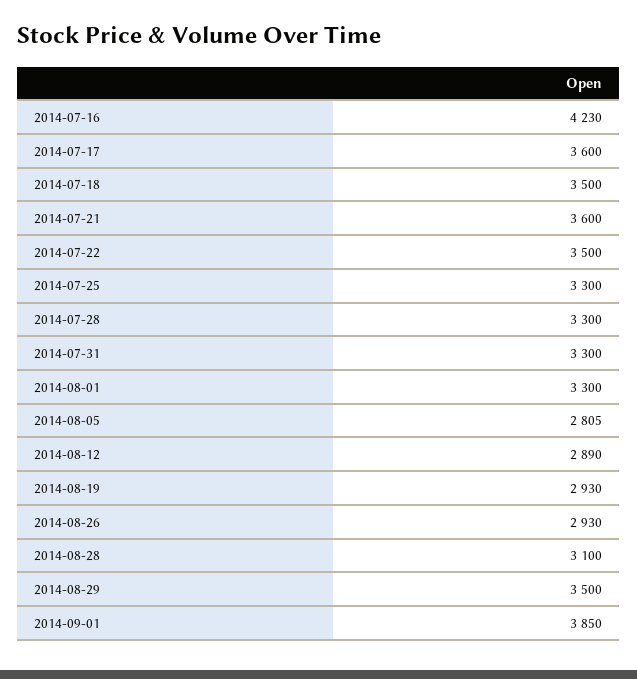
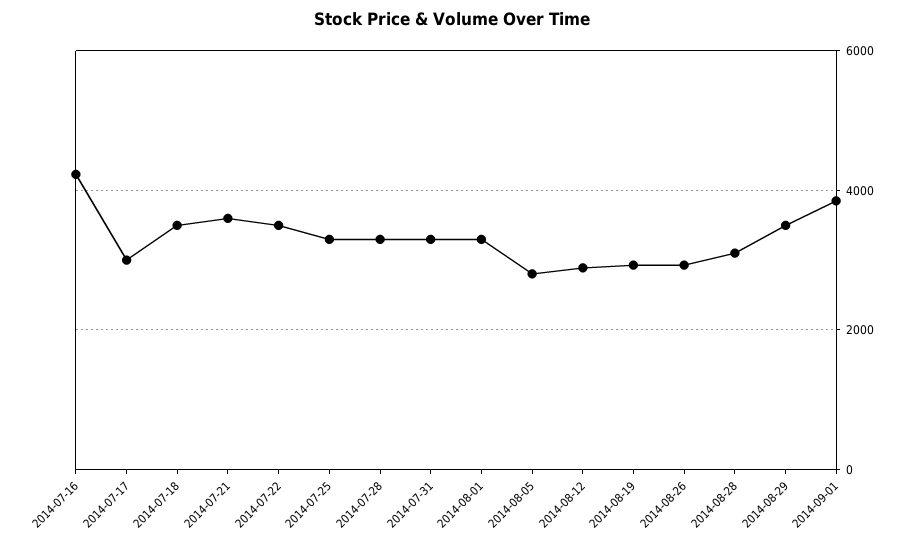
  {
    "2014-07-16": 4230,
-   "2014-07-17": 3600,
+   "2014-07-17": 3000,
    "2014-07-18": 3500,
    "2014-07-21": 3600,
    "2014-07-22": 3500,
    "2014-07-25": 3300,
    "2014-07-28": 3300,
    "2014-07-31": 3300,
    "2014-08-01": 3300,
    "2014-08-05": 2805,
    "2014-08-12": 2890,
    "2014-08-19": 2930,
    "2014-08-26": 2930,
    "2014-08-28": 3100,
    "2014-08-29": 3500,
    "2014-09-01": 3850
  }

